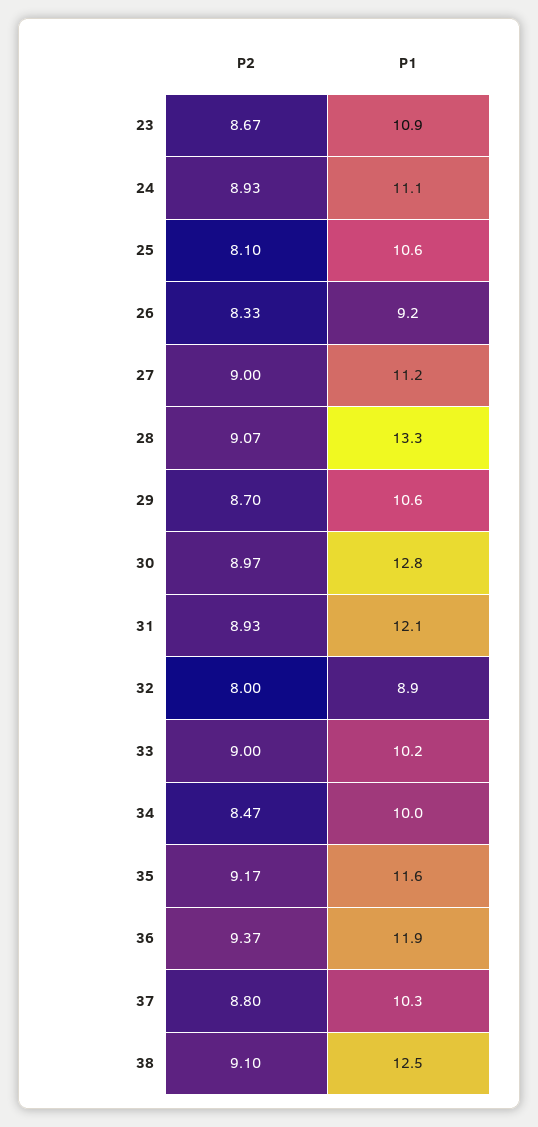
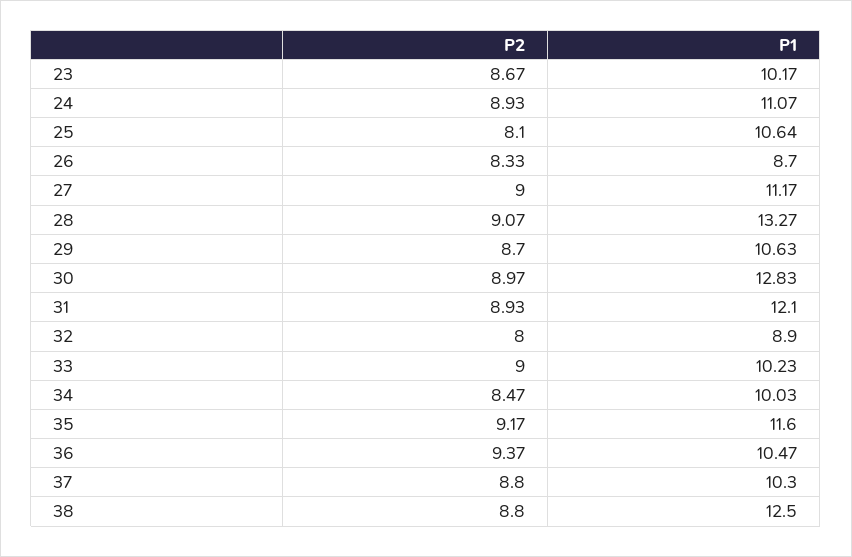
  {
    "P2": {
      "23": 8.67,
      "24": 8.93,
      "25": 8.1,
      "26": 8.33,
      "27": 9,
      "28": 9.07,
      "29": 8.7,
      "30": 8.97,
      "31": 8.93,
      "32": 8,
      "33": 9,
      "34": 8.47,
      "35": 9.17,
      "36": 9.37,
      "37": 8.8,
-     "38": 9.1
+     "38": 8.8
    },
    "P1": {
-     "23": 10.9,
+     "23": 10.17,
      "24": 11.07,
      "25": 10.64,
-     "26": 9.2,
+     "26": 8.7,
      "27": 11.17,
      "28": 13.27,
      "29": 10.63,
      "30": 12.83,
      "31": 12.1,
      "32": 8.9,
      "33": 10.23,
      "34": 10.03,
      "35": 11.6,
-     "36": 11.9,
+     "36": 10.47,
      "37": 10.3,
      "38": 12.5
    }
  }

